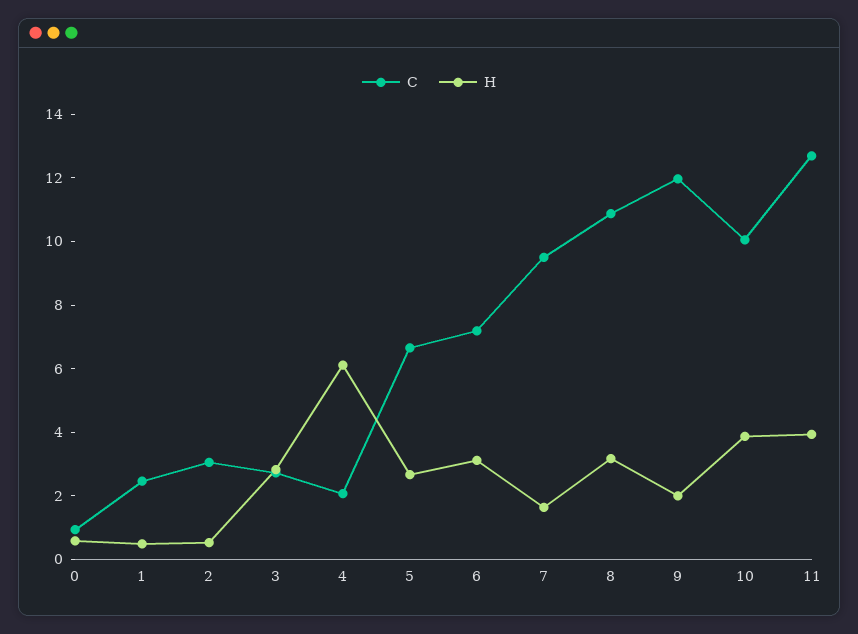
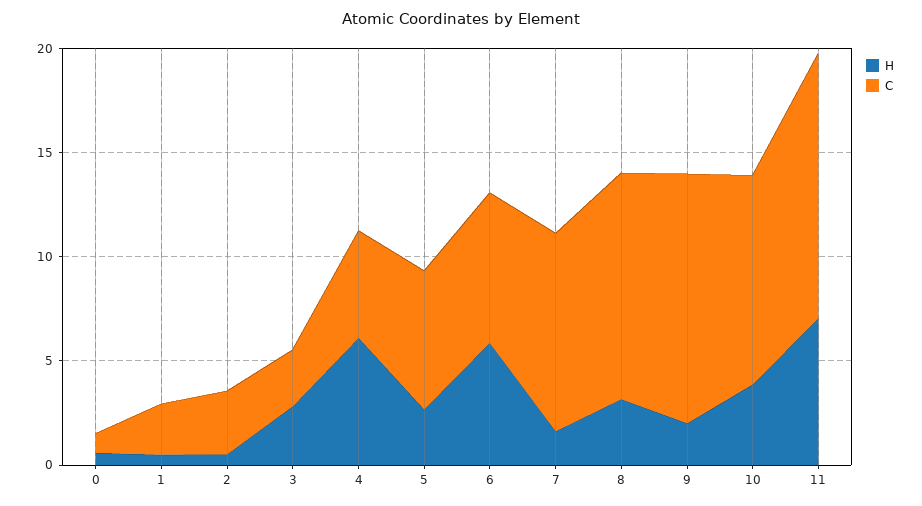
  {
    "C": {
      "0": 1,
      "1": 2.5,
      "2": 3,
      "3": 2.5,
-     "4": 2,
+     "4": 5,
      "5": 6.5,
      "6": 7,
      "7": 9.5,
      "8": 11,
      "9": 12,
      "10": 10,
      "11": 12.5
    },
    "H": {
      "0": 0.5,
      "1": 0.5,
      "2": 0.5,
      "3": 3,
      "4": 6,
      "5": 2.5,
-     "6": 3,
+     "6": 6,
      "7": 1.5,
      "8": 3,
      "9": 2,
      "10": 4,
-     "11": 4
+     "11": 7
    }
  }

